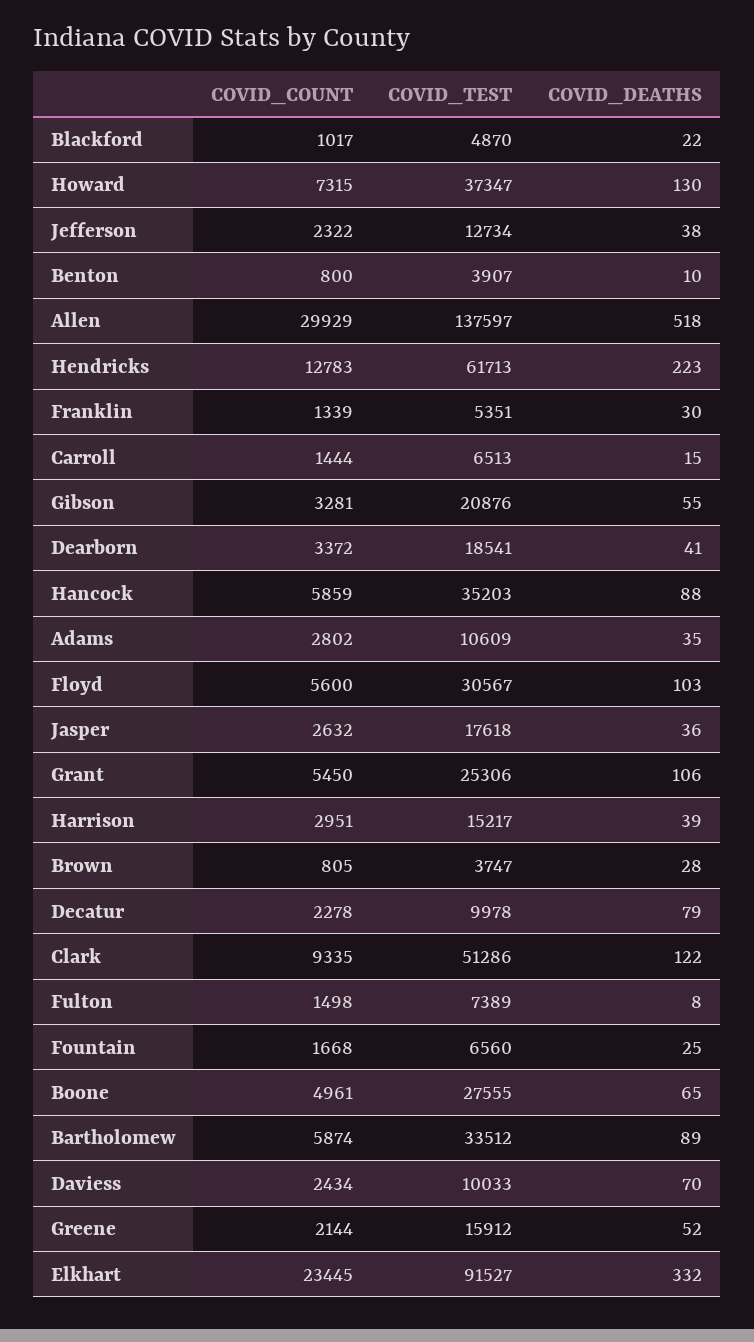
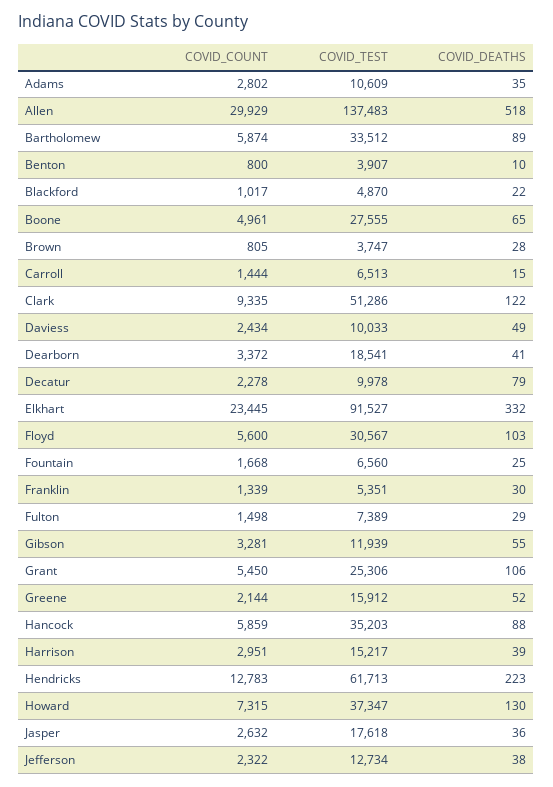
  {
    "COVID_COUNT": {
      "Blackford": 1017,
      "Howard": 7315,
      "Jefferson": 2322,
      "Benton": 800,
      "Allen": 29929,
      "Hendricks": 12783,
      "Franklin": 1339,
      "Carroll": 1444,
      "Gibson": 3281,
      "Dearborn": 3372,
      "Hancock": 5859,
      "Adams": 2802,
      "Floyd": 5600,
      "Jasper": 2632,
      "Grant": 5450,
      "Harrison": 2951,
      "Brown": 805,
      "Decatur": 2278,
      "Clark": 9335,
      "Fulton": 1498,
      "Fountain": 1668,
      "Boone": 4961,
      "Bartholomew": 5874,
      "Daviess": 2434,
      "Greene": 2144,
      "Elkhart": 23445
    },
    "COVID_TEST": {
      "Blackford": 4870,
      "Howard": 37347,
      "Jefferson": 12734,
      "Benton": 3907,
-     "Allen": 137597,
+     "Allen": 137483,
      "Hendricks": 61713,
      "Franklin": 5351,
      "Carroll": 6513,
-     "Gibson": 20876,
+     "Gibson": 11939,
      "Dearborn": 18541,
      "Hancock": 35203,
      "Adams": 10609,
      "Floyd": 30567,
      "Jasper": 17618,
      "Grant": 25306,
      "Harrison": 15217,
      "Brown": 3747,
      "Decatur": 9978,
      "Clark": 51286,
      "Fulton": 7389,
      "Fountain": 6560,
      "Boone": 27555,
      "Bartholomew": 33512,
      "Daviess": 10033,
      "Greene": 15912,
      "Elkhart": 91527
    },
    "COVID_DEATHS": {
      "Blackford": 22,
      "Howard": 130,
      "Jefferson": 38,
      "Benton": 10,
      "Allen": 518,
      "Hendricks": 223,
      "Franklin": 30,
      "Carroll": 15,
      "Gibson": 55,
      "Dearborn": 41,
      "Hancock": 88,
      "Adams": 35,
      "Floyd": 103,
      "Jasper": 36,
      "Grant": 106,
      "Harrison": 39,
      "Brown": 28,
      "Decatur": 79,
      "Clark": 122,
-     "Fulton": 8,
+     "Fulton": 29,
      "Fountain": 25,
      "Boone": 65,
      "Bartholomew": 89,
-     "Daviess": 70,
+     "Daviess": 49,
      "Greene": 52,
      "Elkhart": 332
    }
  }

